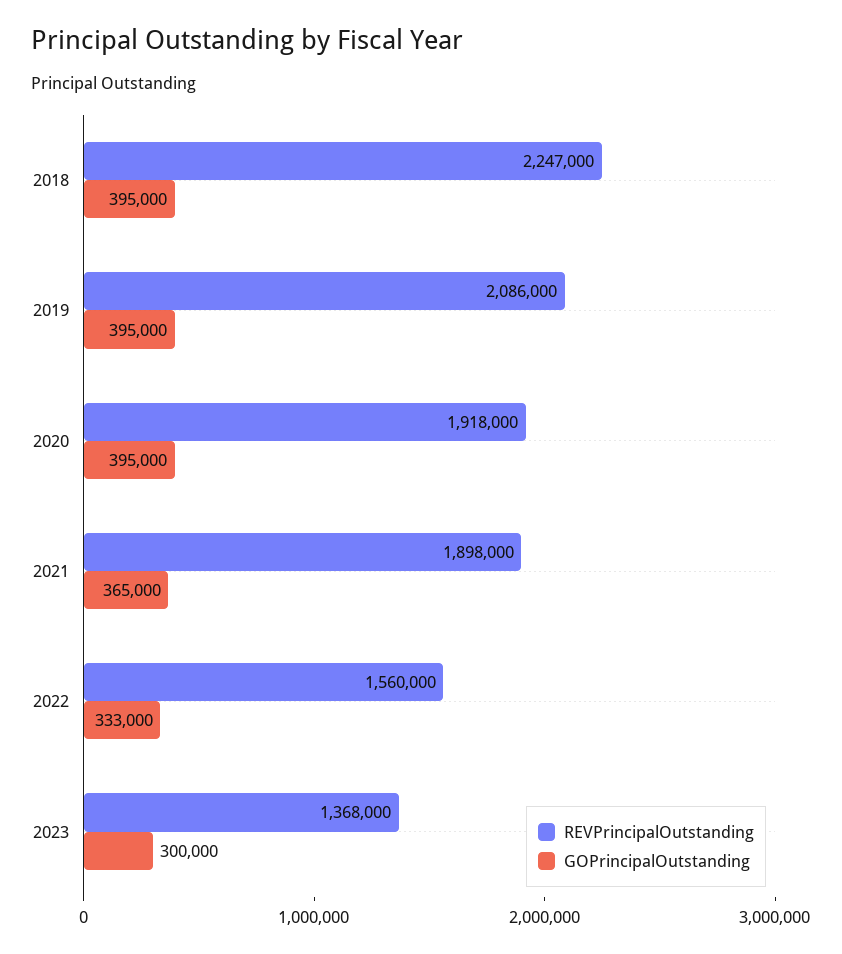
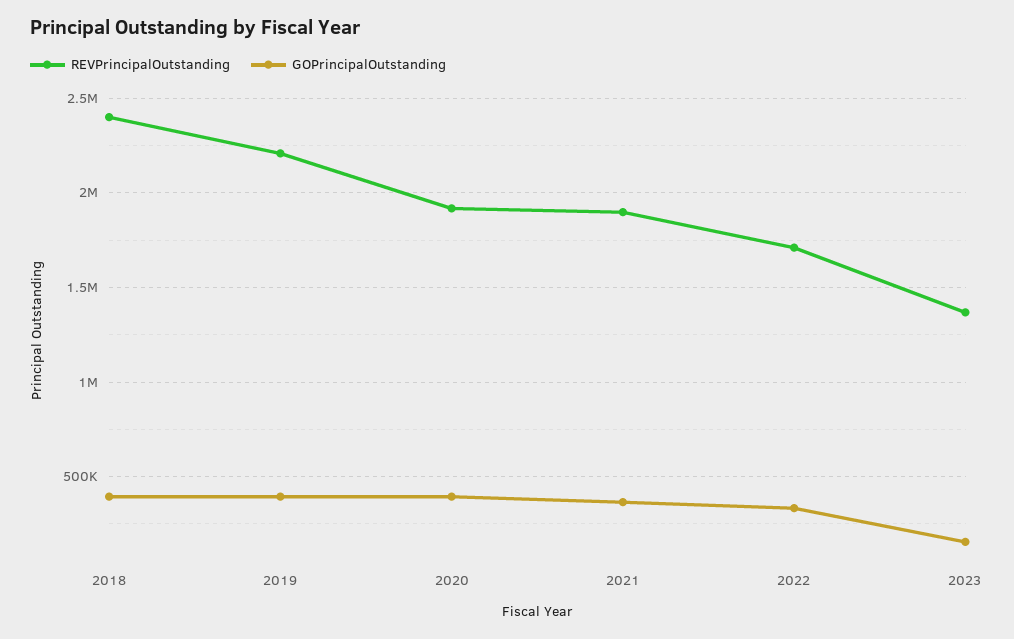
  {
    "REVPrincipalOutstanding": {
-     "2018": 2247000,
+     "2018": 2400000,
-     "2019": 2086000,
+     "2019": 2200000,
      "2020": 1918000,
      "2021": 1898000,
-     "2022": 1560000,
+     "2022": 1700000,
      "2023": 1368000
    },
    "GOPrincipalOutstanding": {
      "2018": 395000,
      "2019": 395000,
      "2020": 395000,
      "2021": 365000,
      "2022": 333000,
-     "2023": 300000
+     "2023": 150000
    }
  }

